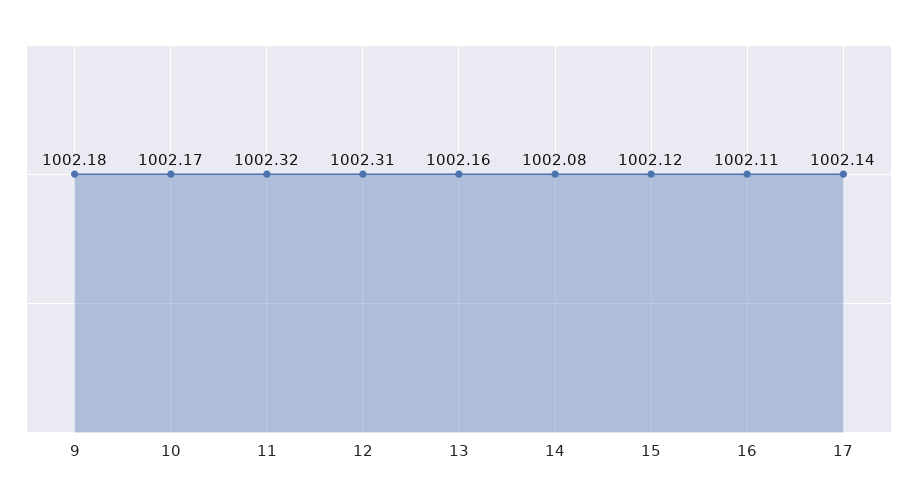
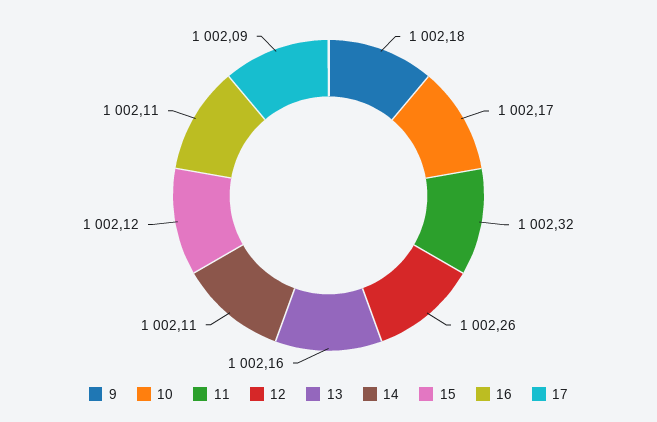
  {
    "9": 1002.18,
    "10": 1002.17,
    "11": 1002.32,
-   "12": 1002.31,
+   "12": 1002.26,
    "13": 1002.16,
-   "14": 1002.08,
+   "14": 1002.11,
    "15": 1002.12,
    "16": 1002.11,
-   "17": 1002.14
+   "17": 1002.09
  }

